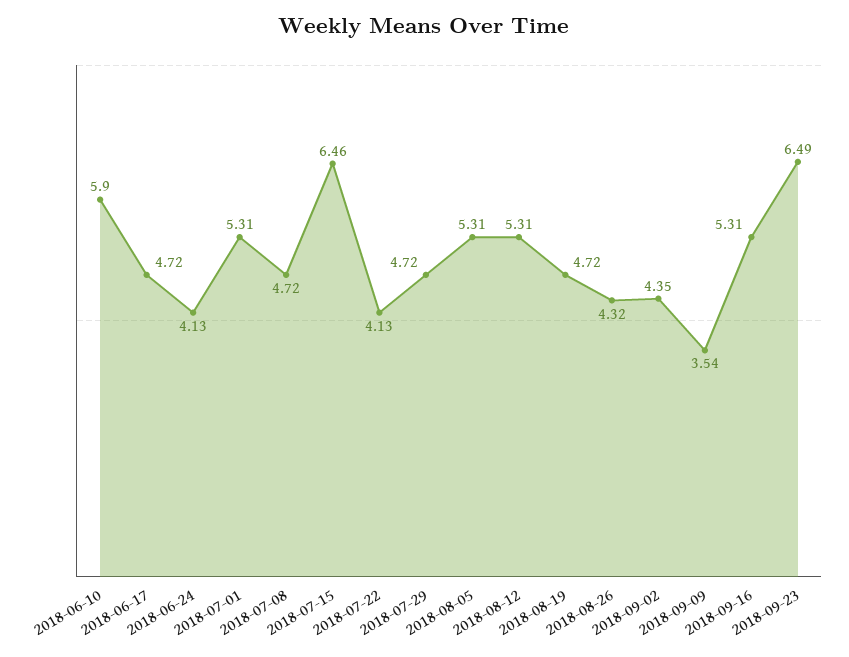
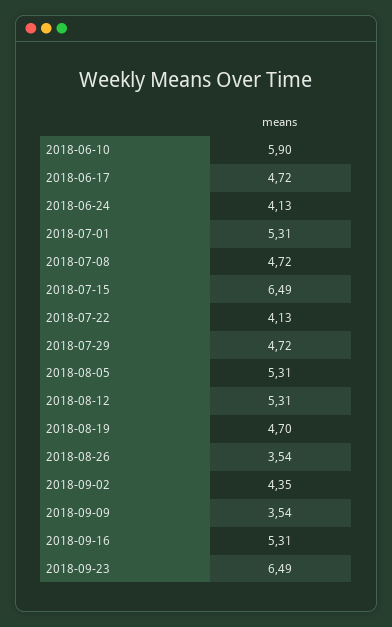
  {
    "2018-06-10": 5.9,
    "2018-06-17": 4.72,
    "2018-06-24": 4.13,
    "2018-07-01": 5.31,
    "2018-07-08": 4.72,
-   "2018-07-15": 6.46,
+   "2018-07-15": 6.49,
    "2018-07-22": 4.13,
    "2018-07-29": 4.72,
    "2018-08-05": 5.31,
    "2018-08-12": 5.31,
-   "2018-08-19": 4.72,
+   "2018-08-19": 4.7,
-   "2018-08-26": 4.32,
+   "2018-08-26": 3.54,
    "2018-09-02": 4.35,
    "2018-09-09": 3.54,
    "2018-09-16": 5.31,
    "2018-09-23": 6.49
  }

